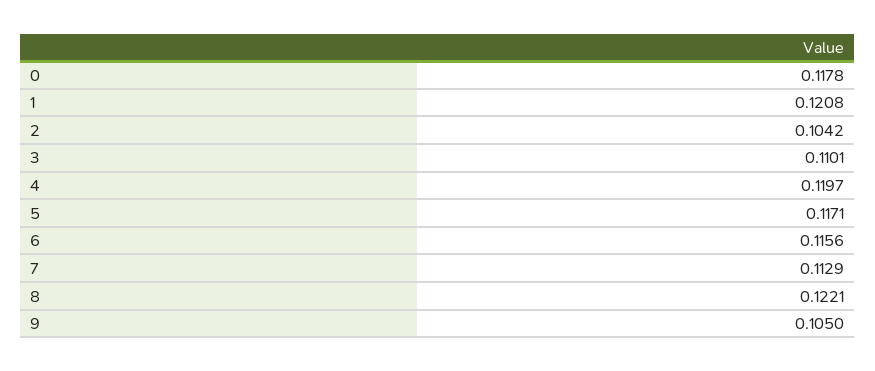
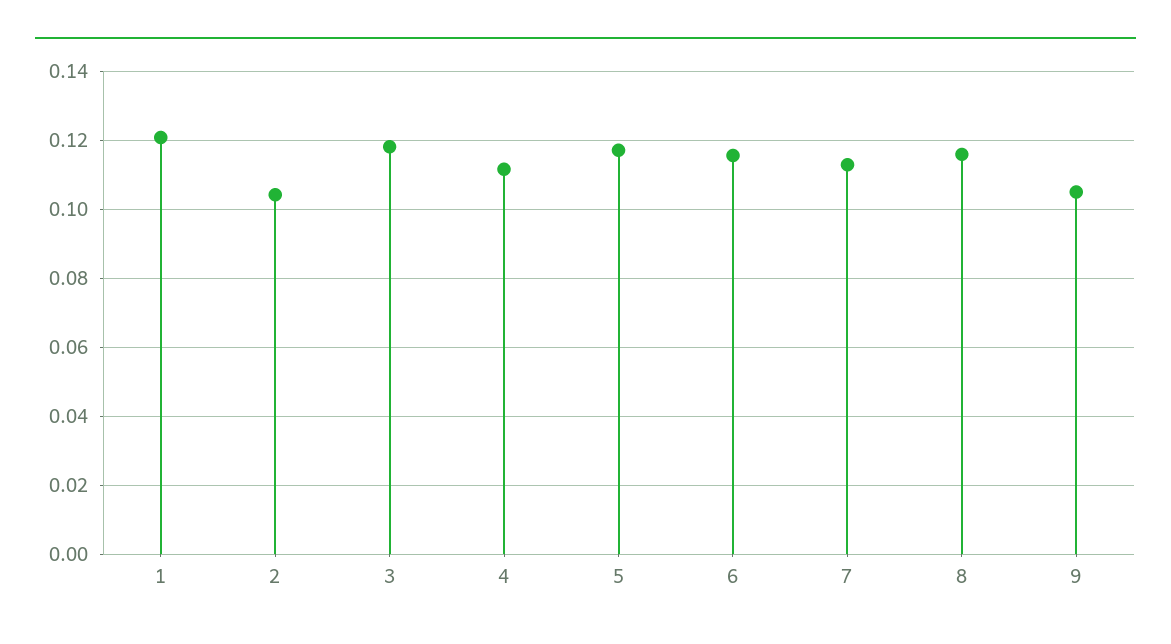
  {
-   "0": 0.1178,
    "1": 0.1208,
    "2": 0.1042,
-   "3": 0.1101,
+   "3": 0.118,
-   "4": 0.1197,
+   "4": 0.112,
    "5": 0.1171,
    "6": 0.1156,
    "7": 0.1129,
-   "8": 0.1221,
+   "8": 0.116,
    "9": 0.105
  }

